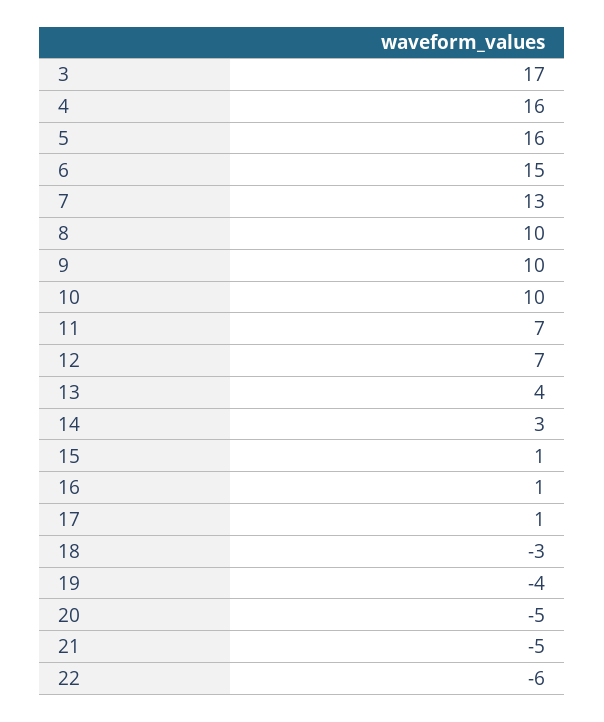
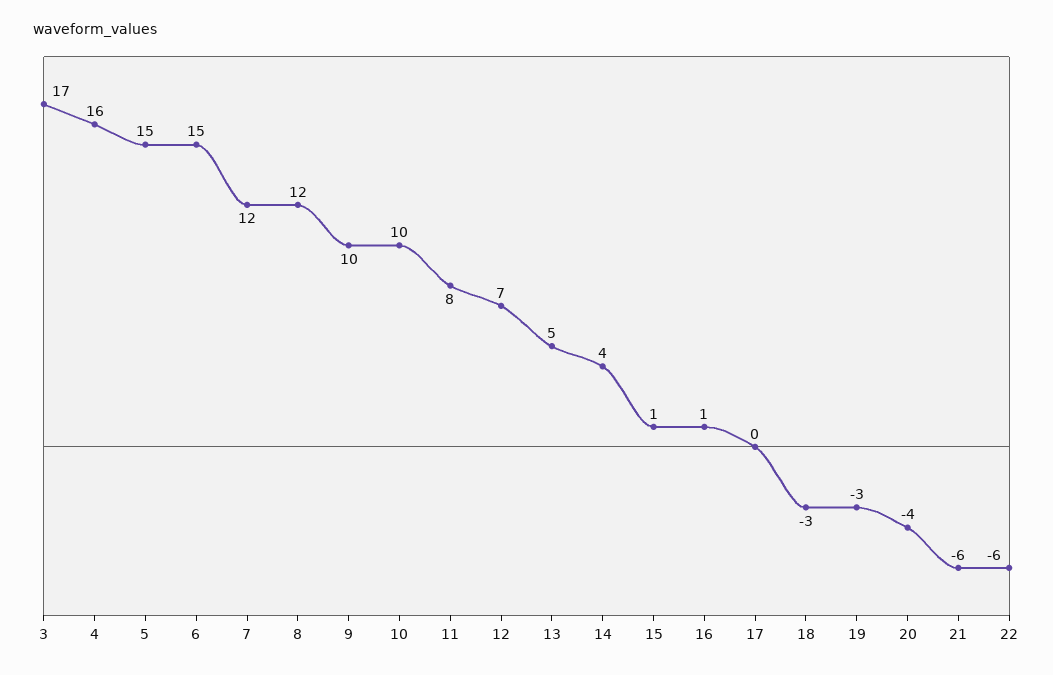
  {
    "3": 17,
    "4": 16,
-   "5": 16,
+   "5": 15,
    "6": 15,
-   "7": 13,
+   "7": 12,
-   "8": 10,
+   "8": 12,
    "9": 10,
    "10": 10,
-   "11": 7,
+   "11": 8,
    "12": 7,
-   "13": 4,
+   "13": 5,
-   "14": 3,
+   "14": 4,
    "15": 1,
    "16": 1,
-   "17": 1,
+   "17": 0,
    "18": -3,
-   "19": -4,
+   "19": -3,
-   "20": -5,
+   "20": -4,
-   "21": -5,
+   "21": -6,
    "22": -6
  }

